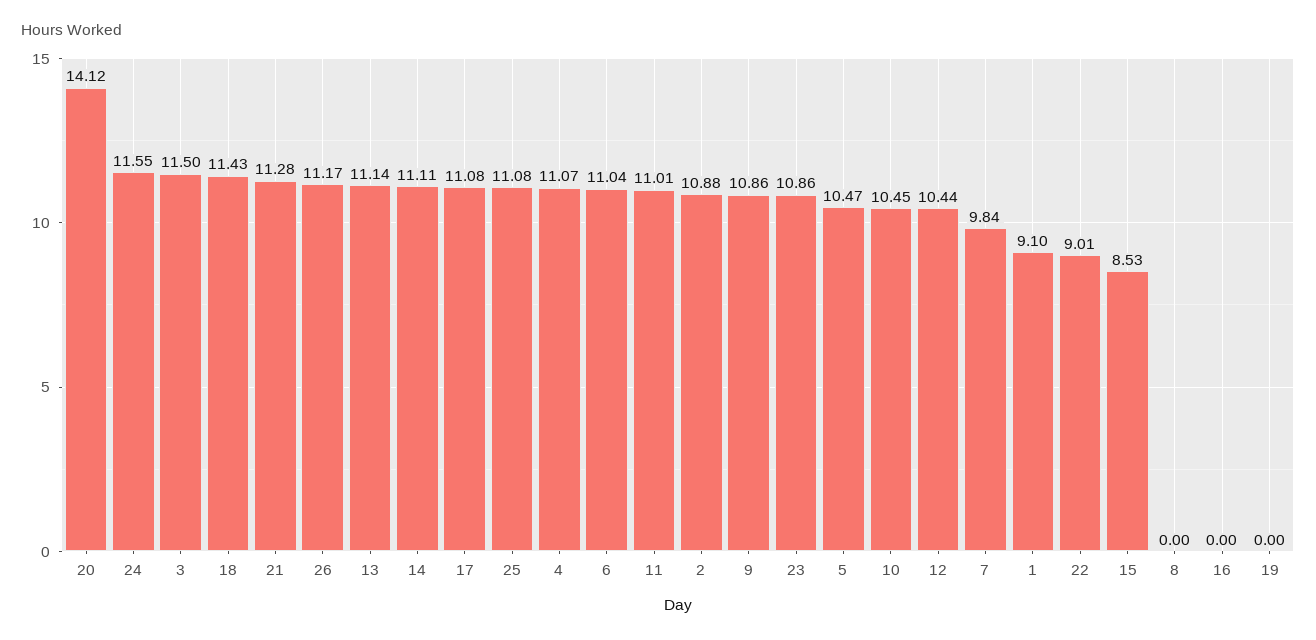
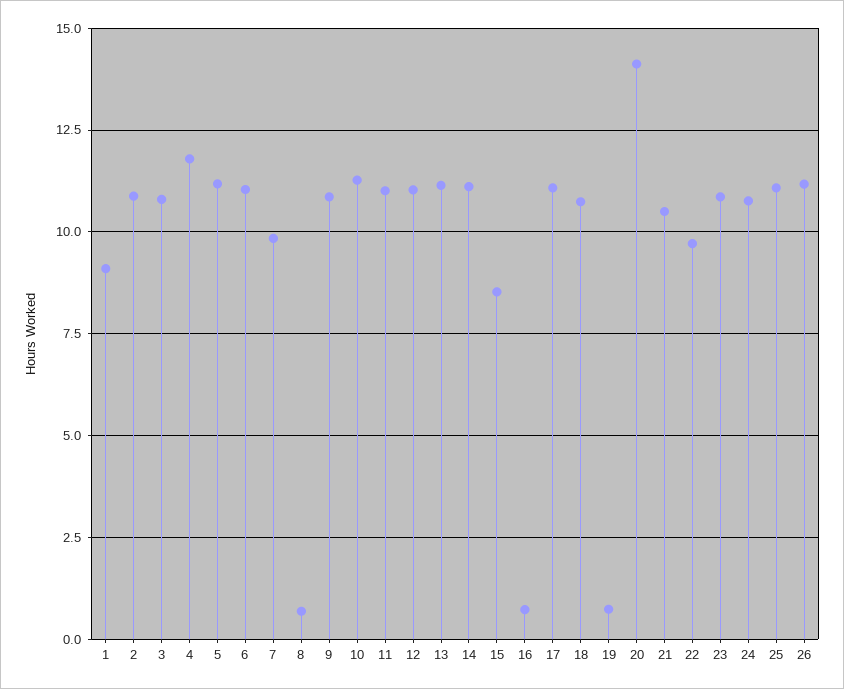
  {
    "20": 14.12,
-   "24": 11.55,
+   "24": 10.75,
-   "3": 11.5,
+   "3": 10.75,
-   "18": 11.43,
+   "18": 10.75,
-   "21": 11.28,
+   "21": 10.5,
    "26": 11.17,
    "13": 11.14,
    "14": 11.11,
    "17": 11.08,
    "25": 11.08,
-   "4": 11.07,
+   "4": 11.75,
    "6": 11.04,
    "11": 11.01,
    "2": 10.88,
    "9": 10.86,
    "23": 10.86,
-   "5": 10.47,
+   "5": 11.25,
-   "10": 10.45,
+   "10": 11.25,
-   "12": 10.44,
+   "12": 11,
    "7": 9.84,
    "1": 9.1,
-   "22": 9.01,
+   "22": 9.75,
    "15": 8.53,
-   "8": 0,
+   "8": 0.75,
-   "16": 0,
+   "16": 0.75,
-   "19": 0
+   "19": 0.75
  }

